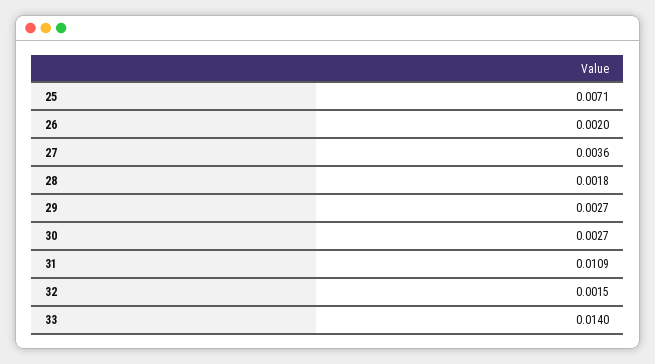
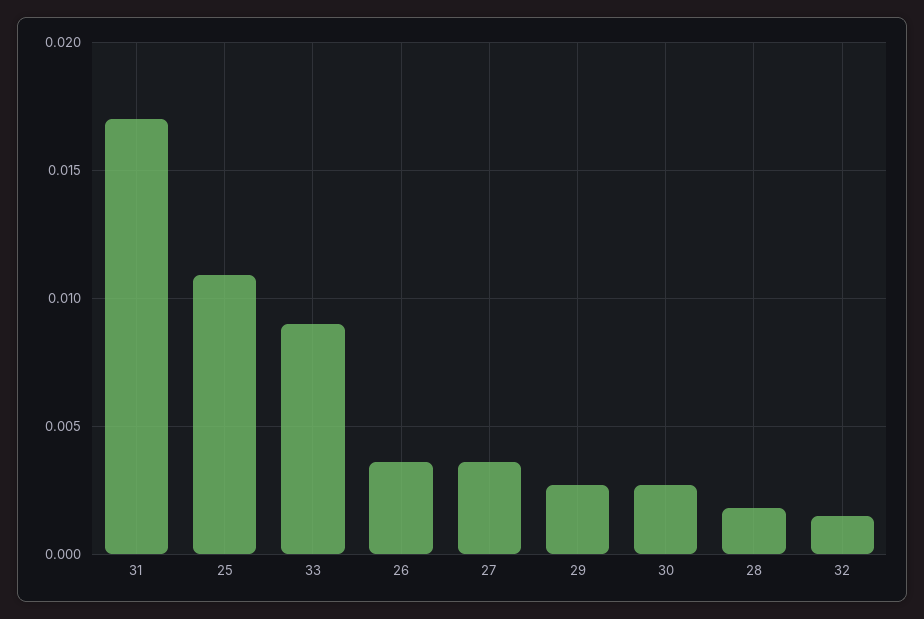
  {
-   "25": 0.0071,
+   "25": 0.011,
-   "26": 0.002,
+   "26": 0.0035,
    "27": 0.0036,
    "28": 0.0018,
    "29": 0.0027,
    "30": 0.0027,
-   "31": 0.0109,
+   "31": 0.017,
    "32": 0.0015,
-   "33": 0.014
+   "33": 0.009
  }

